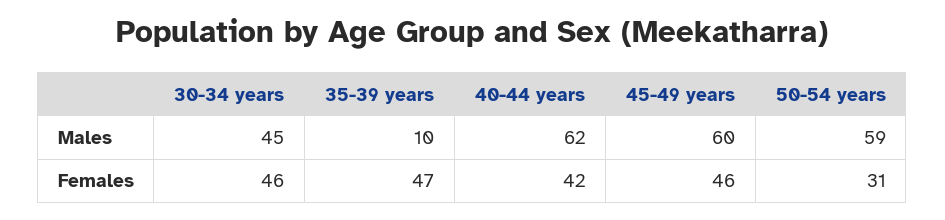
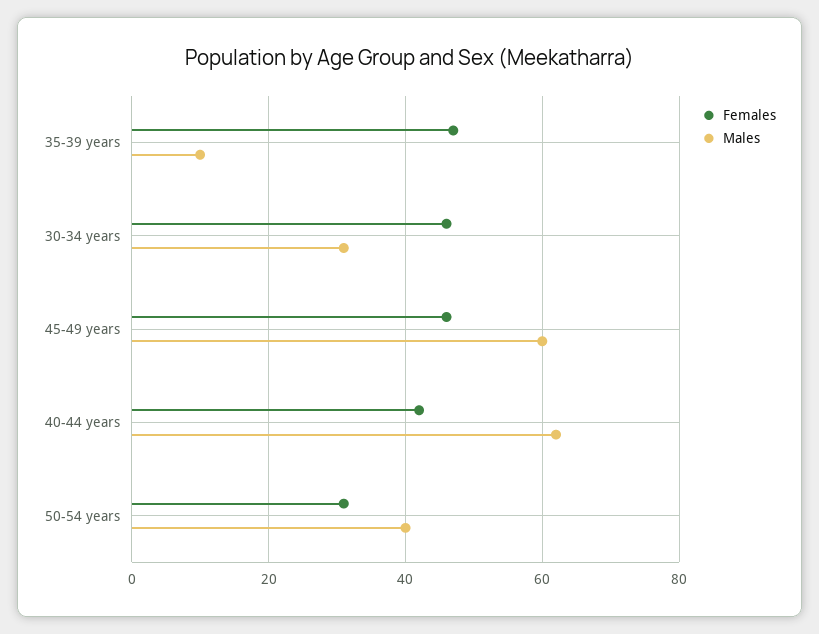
  {
    "Males": {
-     "30-34 years": 45,
+     "30-34 years": 30,
      "35-39 years": 10,
      "40-44 years": 62,
      "45-49 years": 60,
-     "50-54 years": 59
+     "50-54 years": 40
    },
    "Females": {
      "30-34 years": 46,
      "35-39 years": 47,
      "40-44 years": 42,
      "45-49 years": 46,
      "50-54 years": 31
    }
  }

